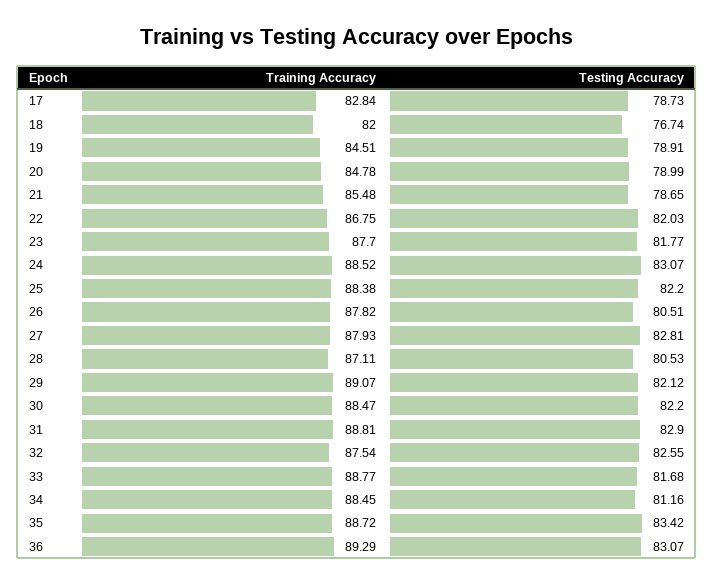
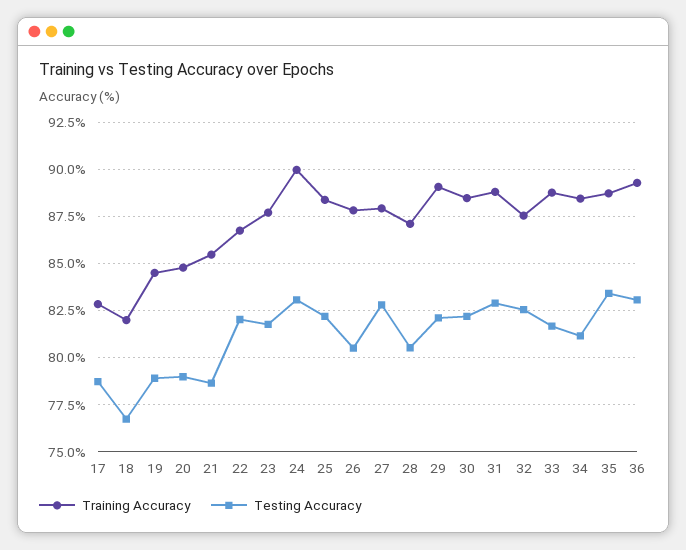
  {
    "Training Accuracy": {
      "17": 82.84,
      "18": 82,
      "19": 84.51,
      "20": 84.78,
      "21": 85.48,
      "22": 86.75,
      "23": 87.7,
-     "24": 88.52,
+     "24": 90,
      "25": 88.38,
      "26": 87.82,
      "27": 87.93,
      "28": 87.11,
      "29": 89.07,
      "30": 88.47,
      "31": 88.81,
      "32": 87.54,
      "33": 88.77,
      "34": 88.45,
      "35": 88.72,
      "36": 89.29
    },
    "Testing Accuracy": {
      "17": 78.73,
      "18": 76.74,
      "19": 78.91,
      "20": 78.99,
      "21": 78.65,
      "22": 82.03,
      "23": 81.77,
      "24": 83.07,
      "25": 82.2,
      "26": 80.51,
      "27": 82.81,
      "28": 80.53,
      "29": 82.12,
      "30": 82.2,
      "31": 82.9,
      "32": 82.55,
      "33": 81.68,
      "34": 81.16,
      "35": 83.42,
      "36": 83.07
    }
  }

